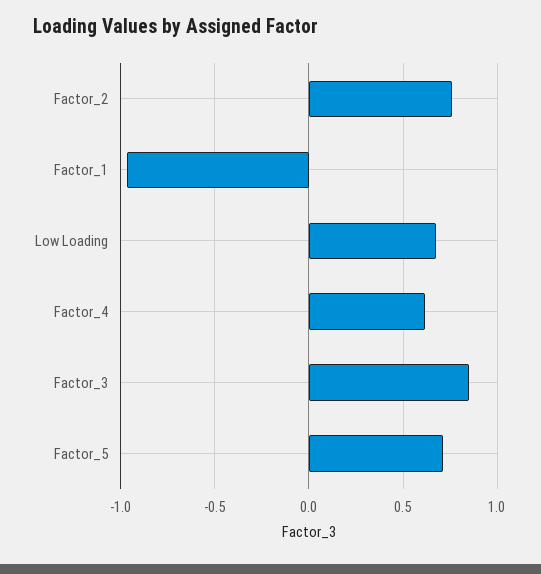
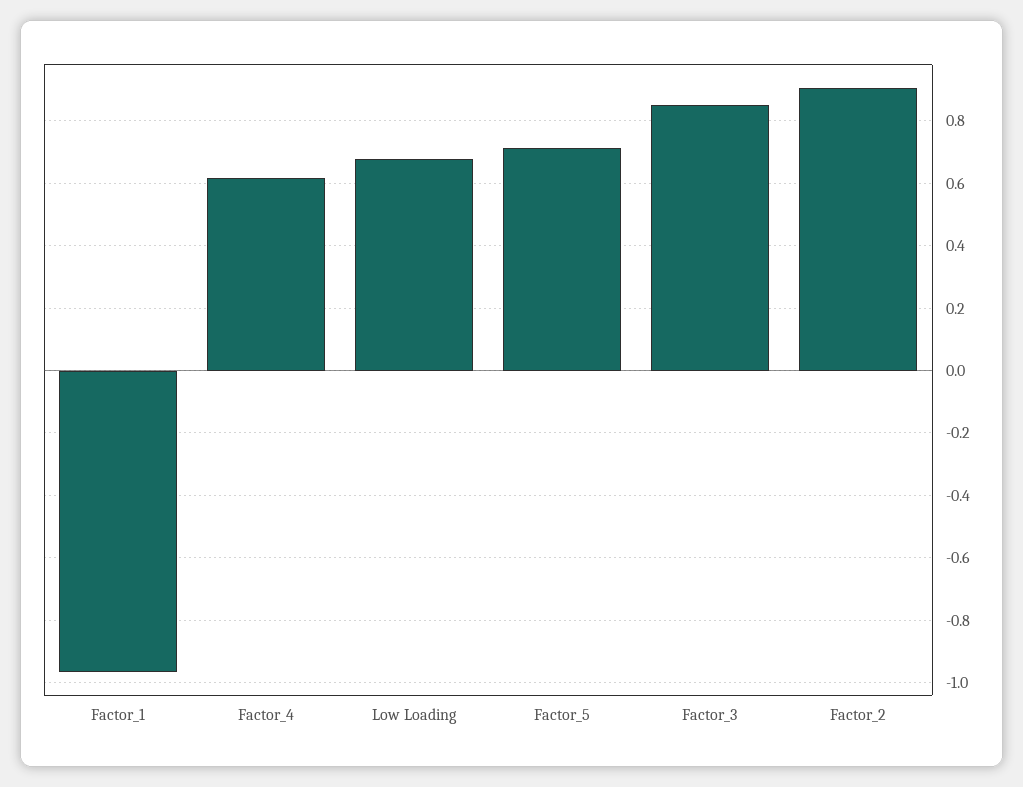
  {
-   "Factor_2": 0.75,
+   "Factor_2": 0.9,
    "Factor_1": -0.96,
    "Low Loading": 0.68,
    "Factor_4": 0.62,
    "Factor_3": 0.84,
    "Factor_5": 0.72
  }

